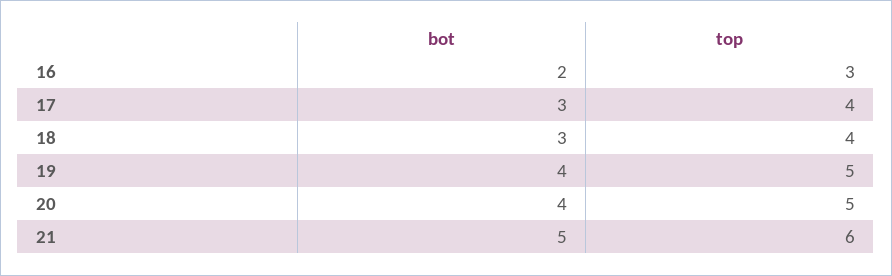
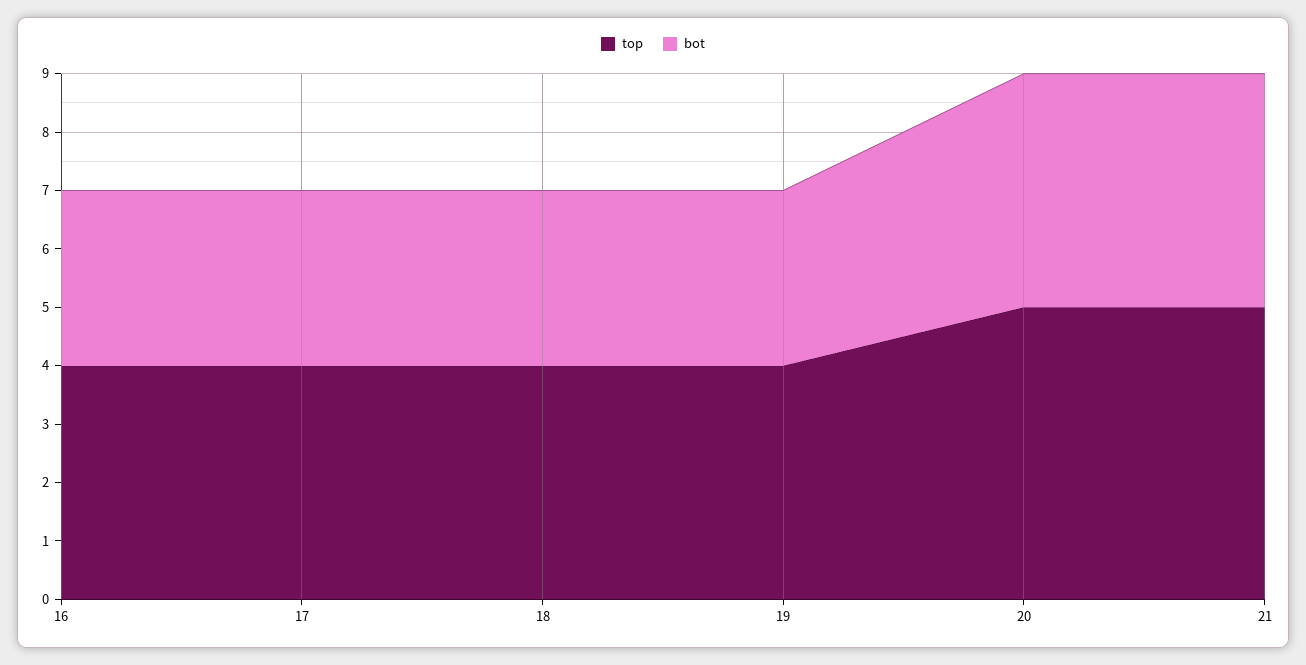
  {
    "bot": {
-     "16": 2,
+     "16": 3,
      "17": 3,
      "18": 3,
-     "19": 4,
+     "19": 3,
      "20": 4,
-     "21": 5
+     "21": 4
    },
    "top": {
-     "16": 3,
+     "16": 4,
      "17": 4,
      "18": 4,
-     "19": 5,
+     "19": 4,
      "20": 5,
-     "21": 6
+     "21": 5
    }
  }

